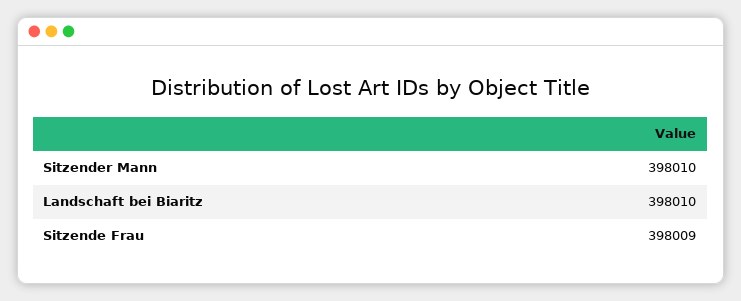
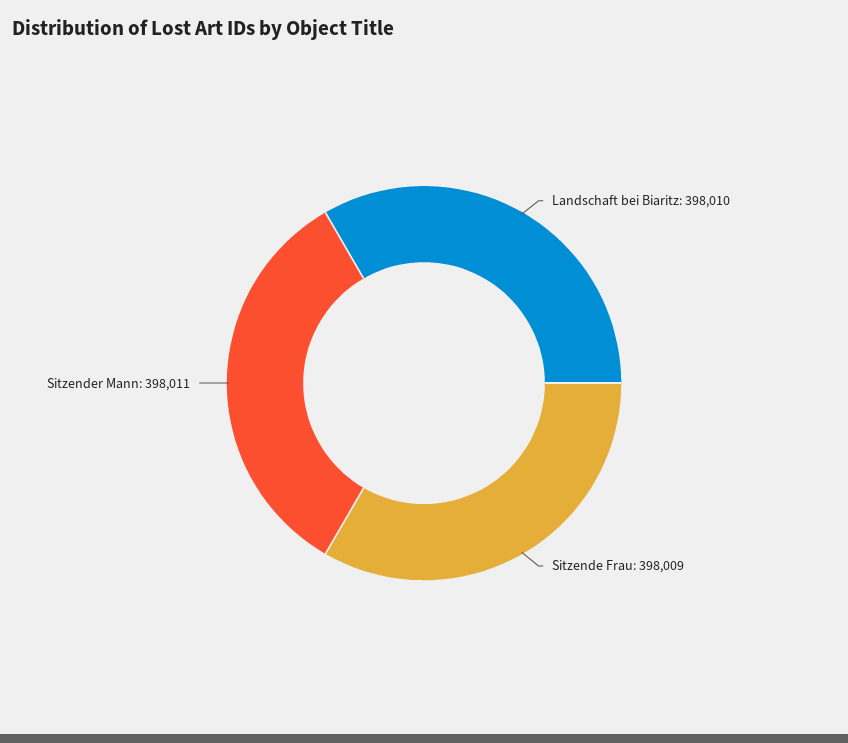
  {
-   "Sitzender Mann": 398010,
+   "Sitzender Mann": 398011,
    "Landschaft bei Biaritz": 398010,
    "Sitzende Frau": 398009
  }

